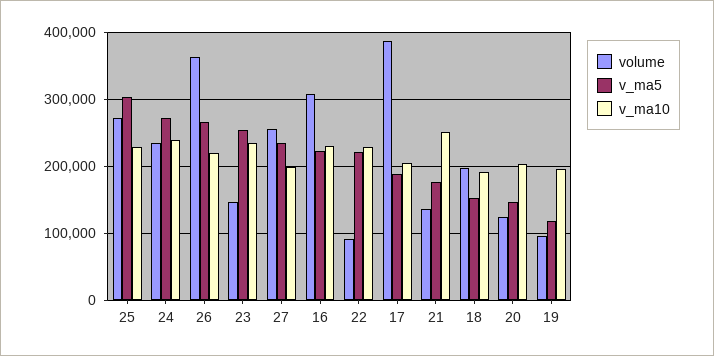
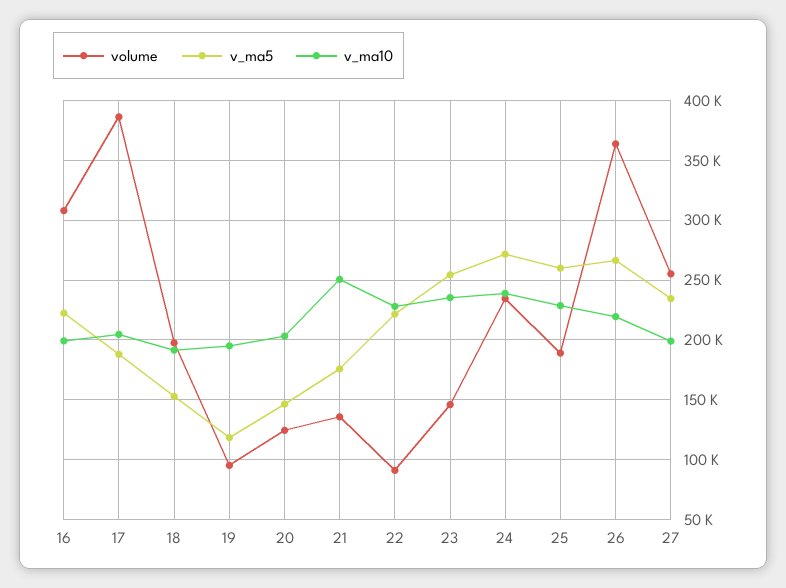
  {
    "volume": {
-     "25": 270000,
+     "25": 190000,
      "24": 230000,
      "26": 360000,
      "23": 150000,
      "27": 260000,
      "16": 310000,
      "22": 90000,
      "17": 390000,
      "21": 140000,
      "18": 200000,
      "20": 120000,
      "19": 100000
    },
    "v_ma5": {
-     "25": 300000,
+     "25": 260000,
      "24": 270000,
      "26": 270000,
      "23": 250000,
      "27": 230000,
      "16": 220000,
      "22": 220000,
      "17": 190000,
      "21": 180000,
      "18": 150000,
      "20": 150000,
      "19": 120000
    },
    "v_ma10": {
      "25": 230000,
      "24": 240000,
      "26": 220000,
      "23": 240000,
      "27": 200000,
-     "16": 230000,
+     "16": 200000,
      "22": 230000,
      "17": 200000,
      "21": 250000,
      "18": 190000,
      "20": 200000,
      "19": 200000
    }
  }

